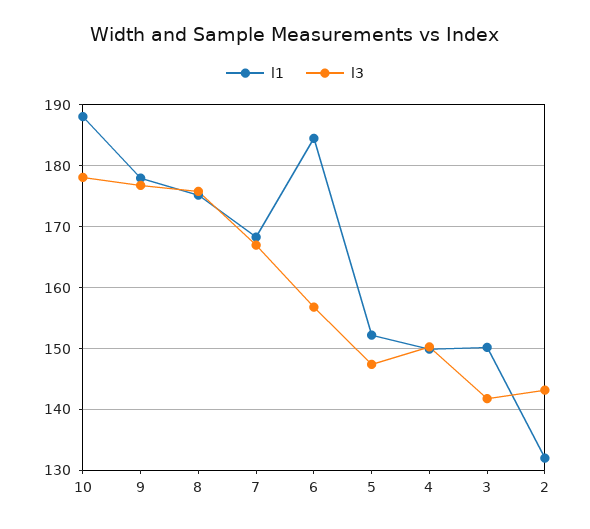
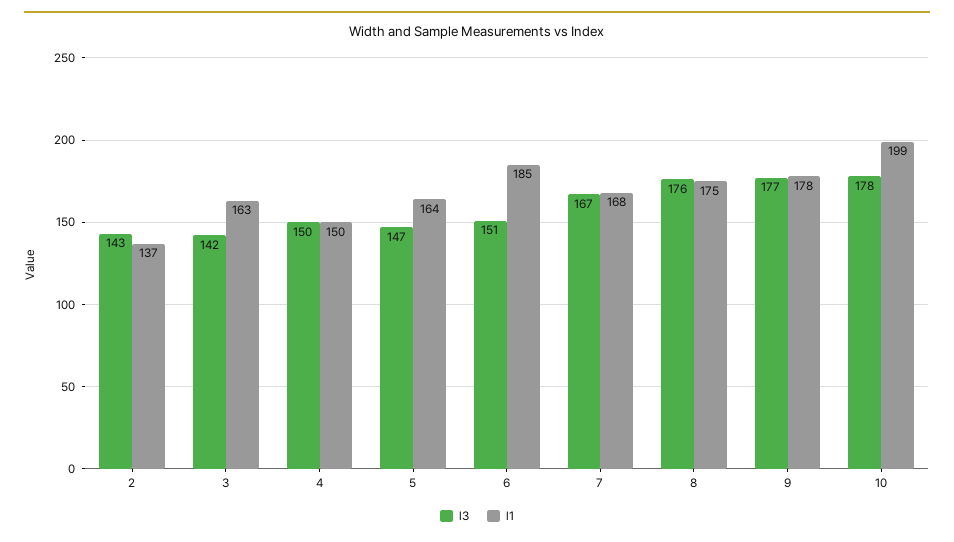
  {
    "l1": {
-     "10": 188,
+     "10": 199,
      "9": 178,
      "8": 175,
      "7": 168,
      "6": 185,
-     "5": 152,
+     "5": 164,
      "4": 150,
-     "3": 150,
+     "3": 163,
-     "2": 132
+     "2": 137
    },
    "l3": {
      "10": 178,
      "9": 177,
      "8": 176,
      "7": 167,
-     "6": 157,
+     "6": 151,
      "5": 147,
      "4": 150,
      "3": 142,
      "2": 143
    }
  }

